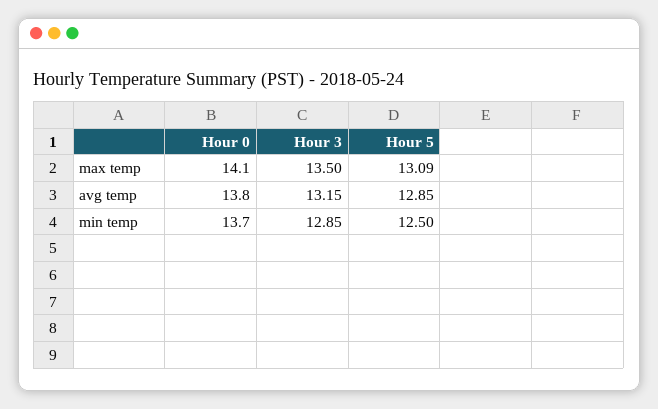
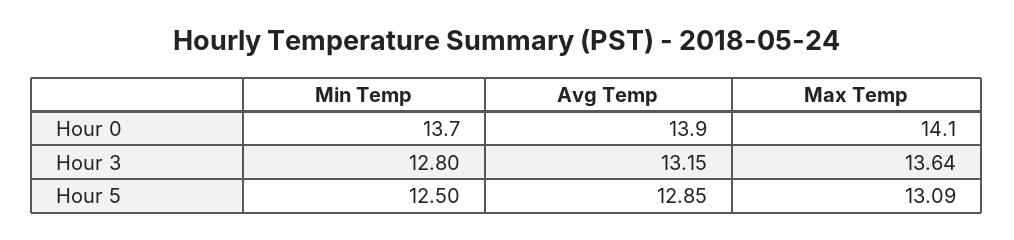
  {
    "Hour 0": {
      "max temp": 14.1,
-     "avg temp": 13.8,
+     "avg temp": 13.9,
      "min temp": 13.7
    },
    "Hour 3": {
-     "max temp": 13.5,
+     "max temp": 13.64,
      "avg temp": 13.15,
-     "min temp": 12.85
+     "min temp": 12.8
    },
    "Hour 5": {
      "max temp": 13.09,
      "avg temp": 12.85,
      "min temp": 12.5
    }
  }

